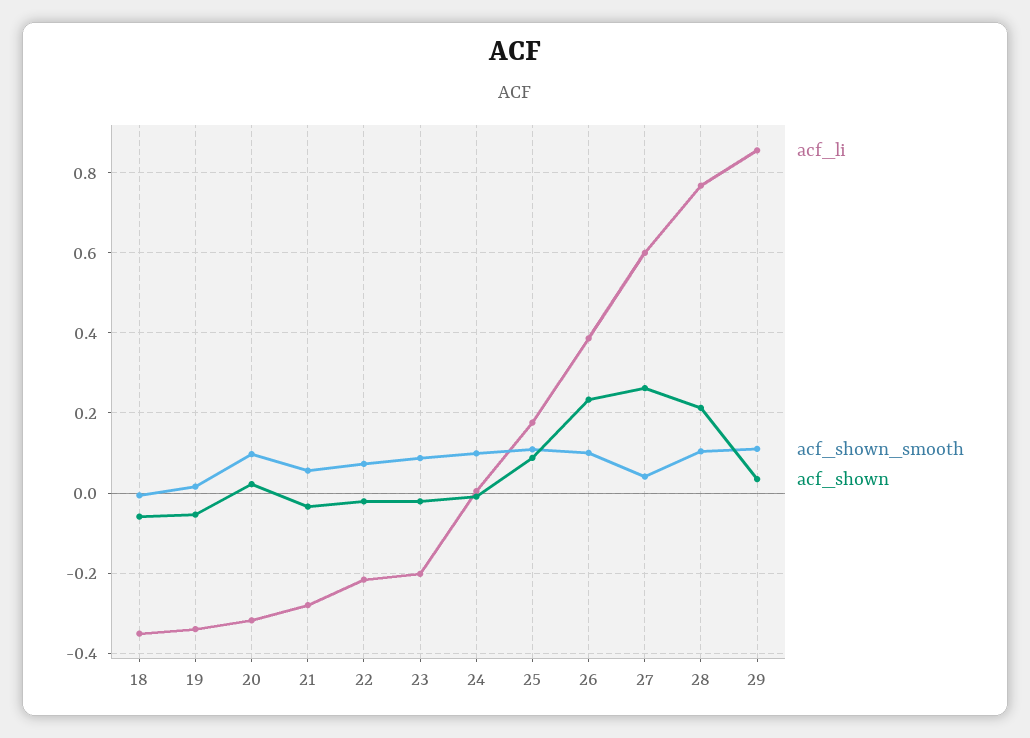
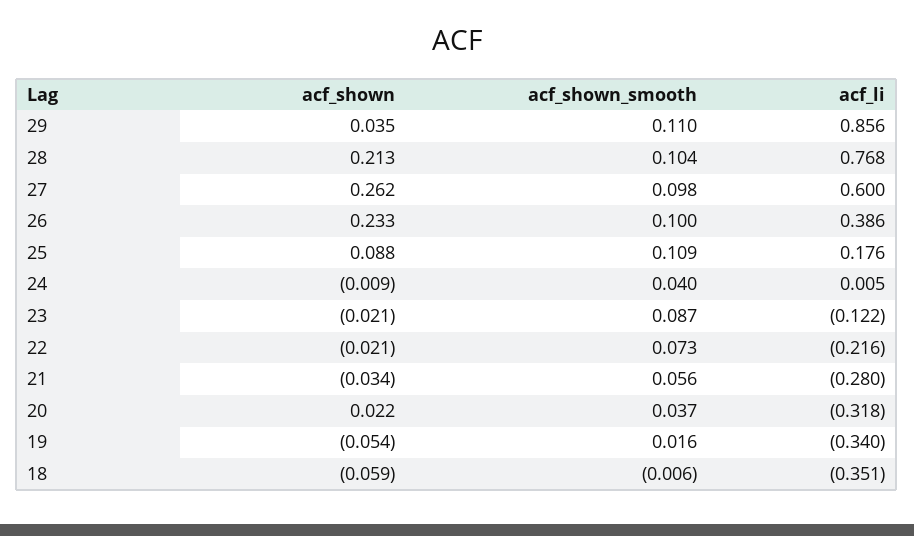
  {
    "acf_li": {
      "18": -0.351,
      "19": -0.34,
      "20": -0.318,
      "21": -0.28,
      "22": -0.216,
-     "23": -0.2,
+     "23": -0.122,
      "24": 0.005,
      "25": 0.176,
      "26": 0.386,
      "27": 0.6,
      "28": 0.768,
      "29": 0.856
    },
    "acf_shown_smooth": {
      "18": -0.006,
      "19": 0.016,
-     "20": 0.1,
+     "20": 0.037,
      "21": 0.056,
      "22": 0.073,
      "23": 0.087,
-     "24": 0.1,
+     "24": 0.04,
      "25": 0.109,
      "26": 0.1,
-     "27": 0.04,
+     "27": 0.098,
      "28": 0.104,
      "29": 0.11
    },
    "acf_shown": {
      "18": -0.059,
      "19": -0.054,
      "20": 0.022,
      "21": -0.034,
      "22": -0.021,
      "23": -0.021,
      "24": -0.009,
      "25": 0.088,
      "26": 0.233,
      "27": 0.262,
      "28": 0.213,
      "29": 0.035
    }
  }

